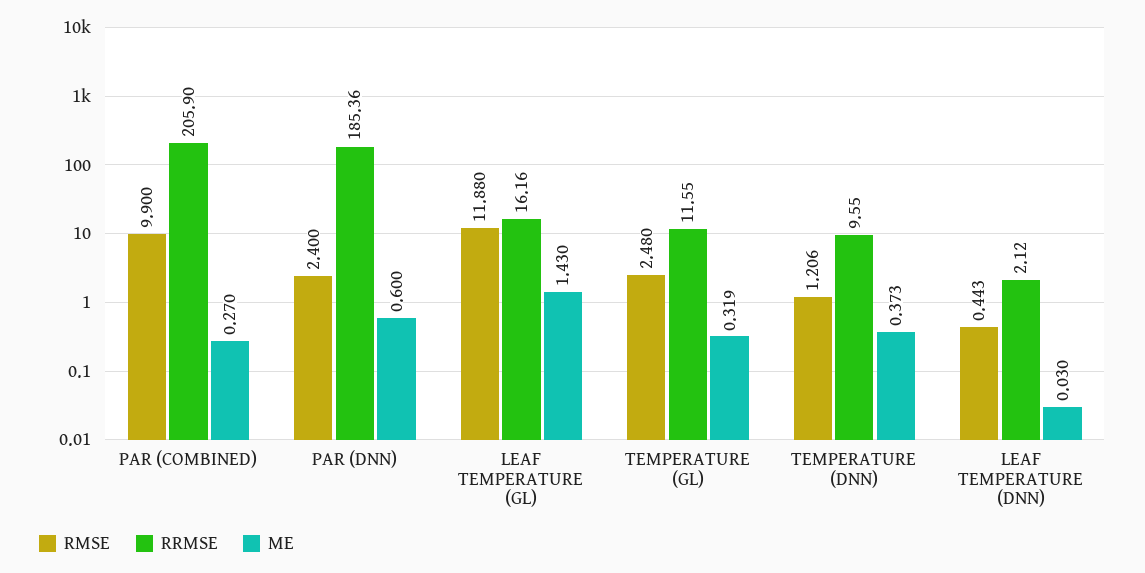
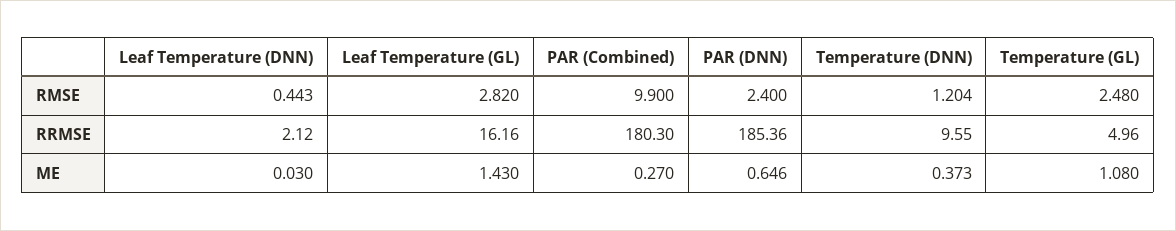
  {
    "RMSE": {
      "PAR (COMBINED)": 9.9,
      "PAR (DNN)": 2.4,
-     "LEAF TEMPERATURE (GL)": 11.88,
+     "LEAF TEMPERATURE (GL)": 2.82,
      "TEMPERATURE (GL)": 2.48,
-     "TEMPERATURE (DNN)": 1.206,
+     "TEMPERATURE (DNN)": 1.204,
      "LEAF TEMPERATURE (DNN)": 0.443
    },
    "RRMSE": {
-     "PAR (COMBINED)": 205.9,
+     "PAR (COMBINED)": 180.3,
      "PAR (DNN)": 185.36,
      "LEAF TEMPERATURE (GL)": 16.16,
-     "TEMPERATURE (GL)": 11.55,
+     "TEMPERATURE (GL)": 4.96,
      "TEMPERATURE (DNN)": 9.55,
      "LEAF TEMPERATURE (DNN)": 2.12
    },
    "ME": {
      "PAR (COMBINED)": 0.27,
-     "PAR (DNN)": 0.6,
+     "PAR (DNN)": 0.646,
      "LEAF TEMPERATURE (GL)": 1.43,
-     "TEMPERATURE (GL)": 0.319,
+     "TEMPERATURE (GL)": 1.08,
      "TEMPERATURE (DNN)": 0.373,
      "LEAF TEMPERATURE (DNN)": 0.03
    }
  }

